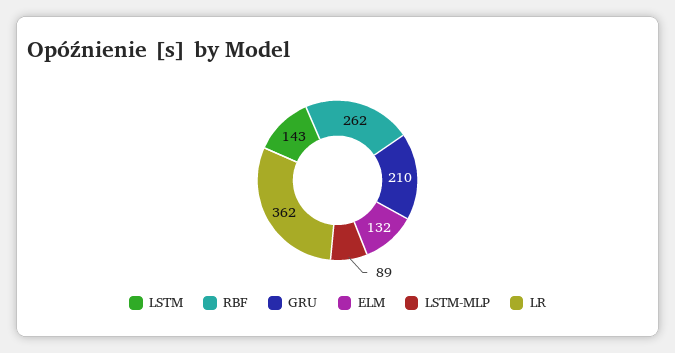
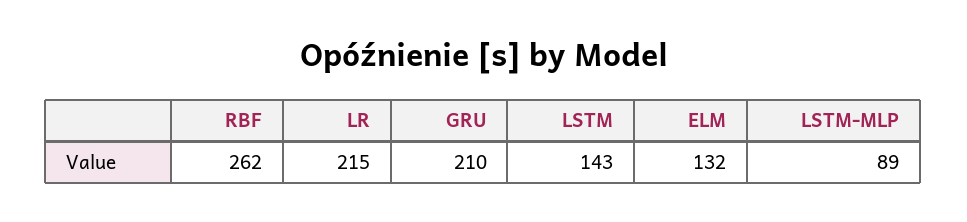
  {
    "LSTM": 143,
    "RBF": 262,
    "GRU": 210,
    "ELM": 132,
    "LSTM-MLP": 89,
-   "LR": 362
+   "LR": 215
  }

